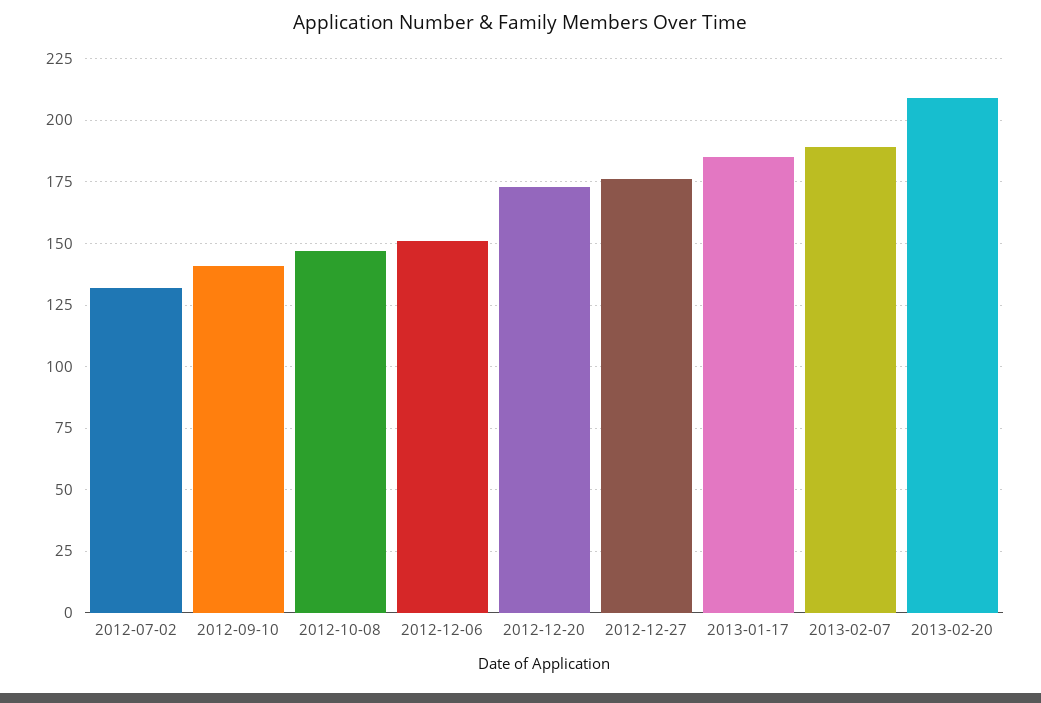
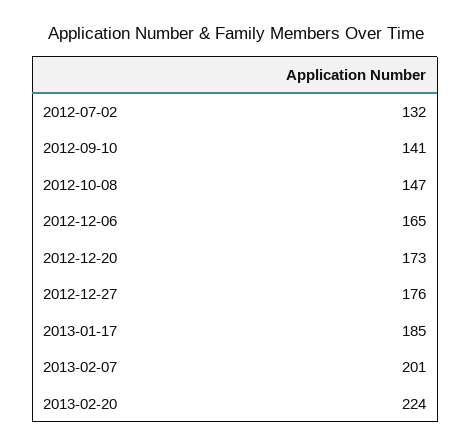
  {
    "2012-07-02": 132,
    "2012-09-10": 141,
    "2012-10-08": 147,
-   "2012-12-06": 150,
+   "2012-12-06": 165,
    "2012-12-20": 173,
    "2012-12-27": 176,
    "2013-01-17": 185,
-   "2013-02-07": 190,
+   "2013-02-07": 201,
-   "2013-02-20": 210
+   "2013-02-20": 224
  }

